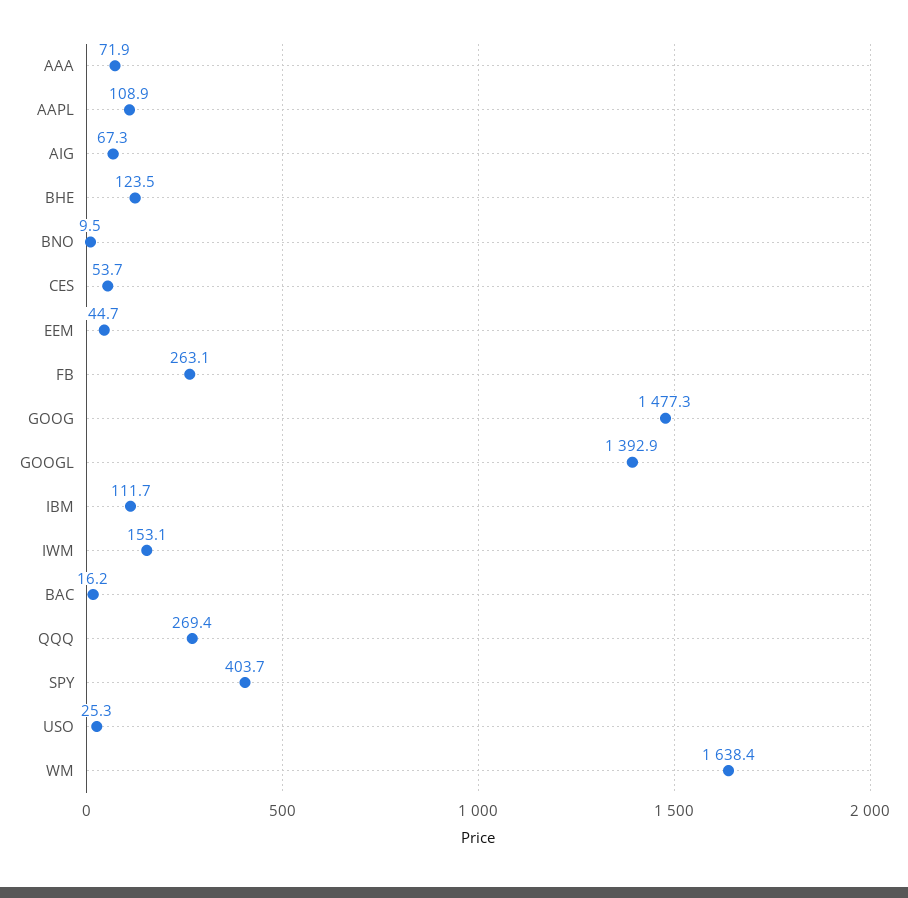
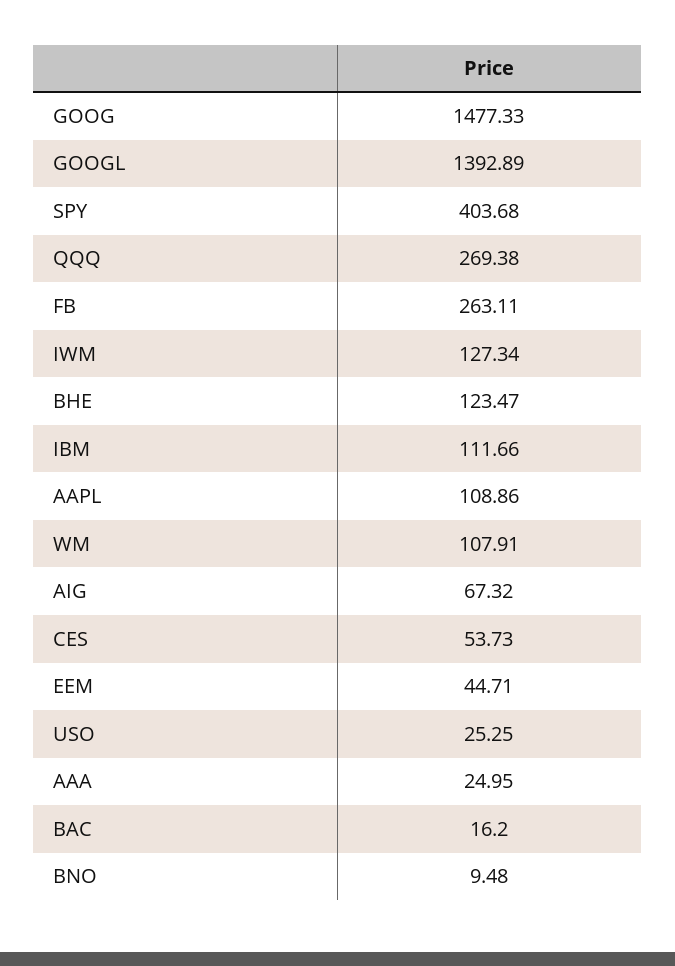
  {
-   "AAA": 71.9,
+   "AAA": 24.95,
    "AAPL": 108.86,
    "AIG": 67.32,
    "BHE": 123.47,
    "BNO": 9.48,
    "CES": 53.73,
    "EEM": 44.71,
    "FB": 263.11,
    "GOOG": 1477.33,
    "GOOGL": 1392.89,
    "IBM": 111.66,
-   "IWM": 153.1,
+   "IWM": 127.34,
    "BAC": 16.2,
    "QQQ": 269.38,
    "SPY": 403.68,
    "USO": 25.25,
-   "WM": 1638.4
+   "WM": 107.91
  }

